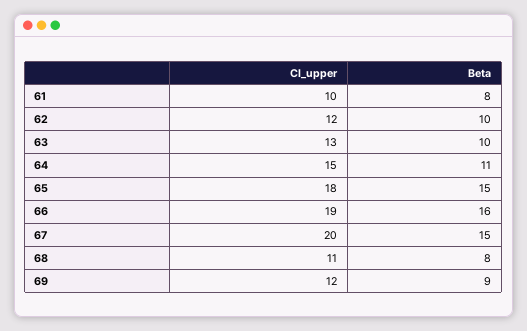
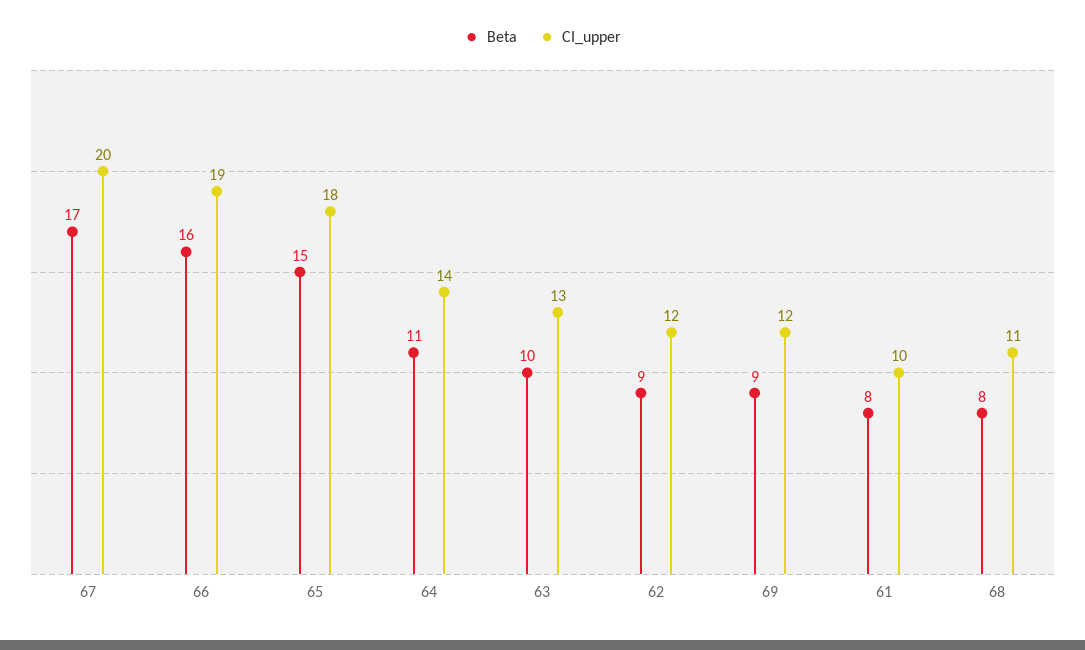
  {
    "CI_upper": {
      "61": 10,
      "62": 12,
      "63": 13,
-     "64": 15,
+     "64": 14,
      "65": 18,
      "66": 19,
      "67": 20,
      "68": 11,
      "69": 12
    },
    "Beta": {
      "61": 8,
-     "62": 10,
+     "62": 9,
      "63": 10,
      "64": 11,
      "65": 15,
      "66": 16,
-     "67": 15,
+     "67": 17,
      "68": 8,
      "69": 9
    }
  }

